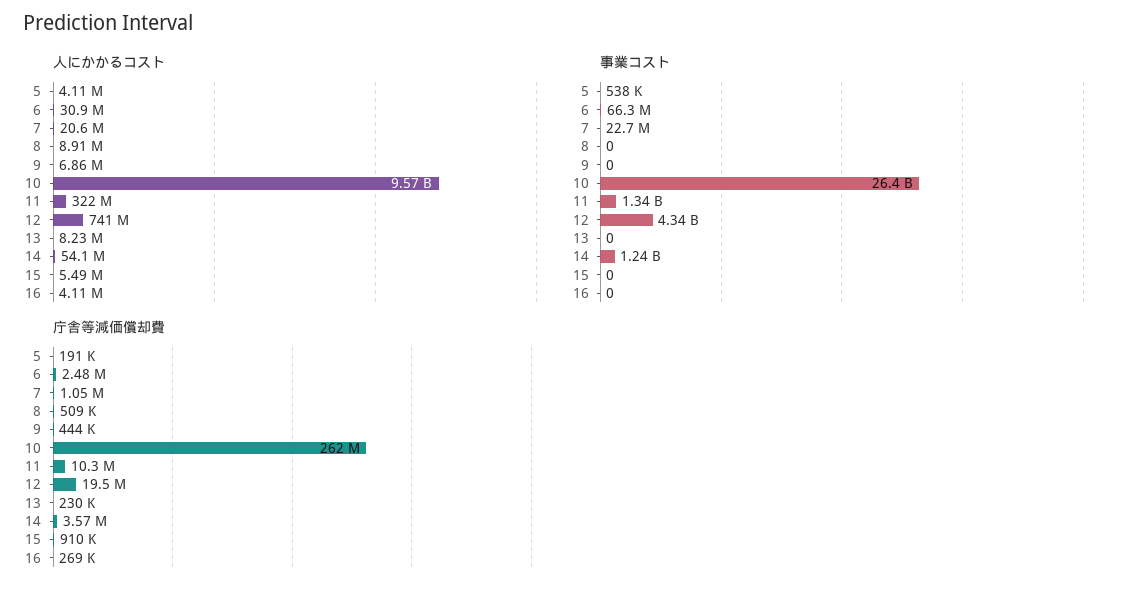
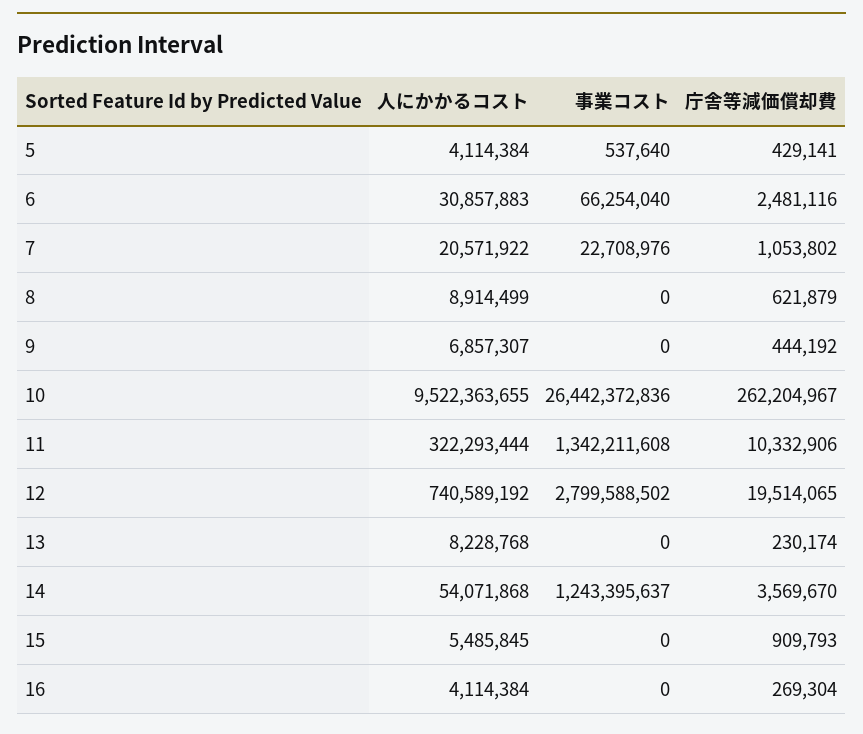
  {
    "人にかかるコスト": {
      "5": 4114384,
      "6": 30857883,
      "7": 20571922,
      "8": 8914499,
      "9": 6857307,
-     "10": 9570000000,
+     "10": 9522363655,
      "11": 322293444,
      "12": 740589192,
      "13": 8228768,
      "14": 54071868,
      "15": 5485845,
      "16": 4114384
    },
    "事業コスト": {
      "5": 537640,
      "6": 66254040,
      "7": 22708976,
      "8": 0,
      "9": 0,
      "10": 26442372836,
      "11": 1342211608,
-     "12": 4340000000,
+     "12": 2799588502,
      "13": 0,
      "14": 1243395637,
      "15": 0,
      "16": 0
    },
    "庁舎等減価償却費": {
-     "5": 191000,
+     "5": 429141,
      "6": 2481116,
      "7": 1053802,
-     "8": 509000,
+     "8": 621879,
      "9": 444192,
      "10": 262204967,
      "11": 10332906,
      "12": 19514065,
      "13": 230174,
      "14": 3569670,
      "15": 909793,
      "16": 269304
    }
  }

